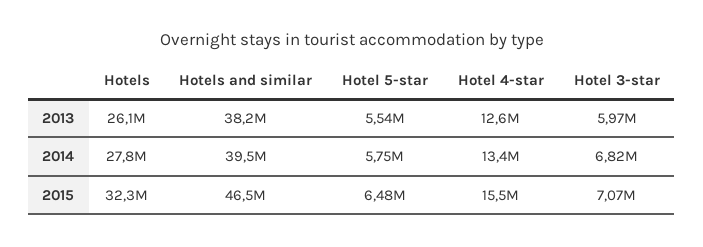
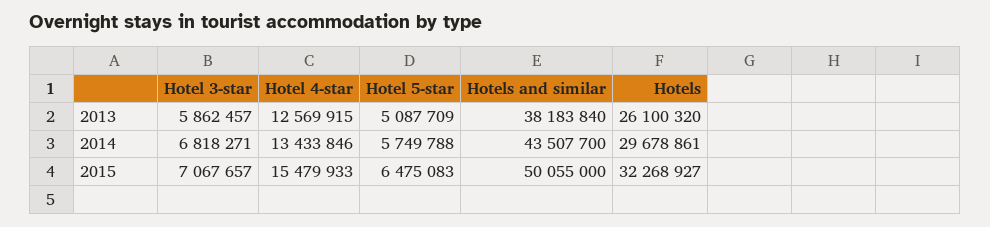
  {
    "Hotels": {
      "2013": 26100320,
-     "2014": 27800000,
+     "2014": 29678861,
      "2015": 32268927
    },
    "Hotels and similar": {
      "2013": 38183840,
-     "2014": 39500000,
+     "2014": 43507700,
-     "2015": 46500000
+     "2015": 50055000
    },
    "Hotel 5-star": {
-     "2013": 5540000,
+     "2013": 5087709,
      "2014": 5749788,
      "2015": 6475083
    },
    "Hotel 4-star": {
      "2013": 12569915,
      "2014": 13433846,
      "2015": 15479933
    },
    "Hotel 3-star": {
-     "2013": 5970000,
+     "2013": 5862457,
      "2014": 6818271,
      "2015": 7067657
    }
  }

